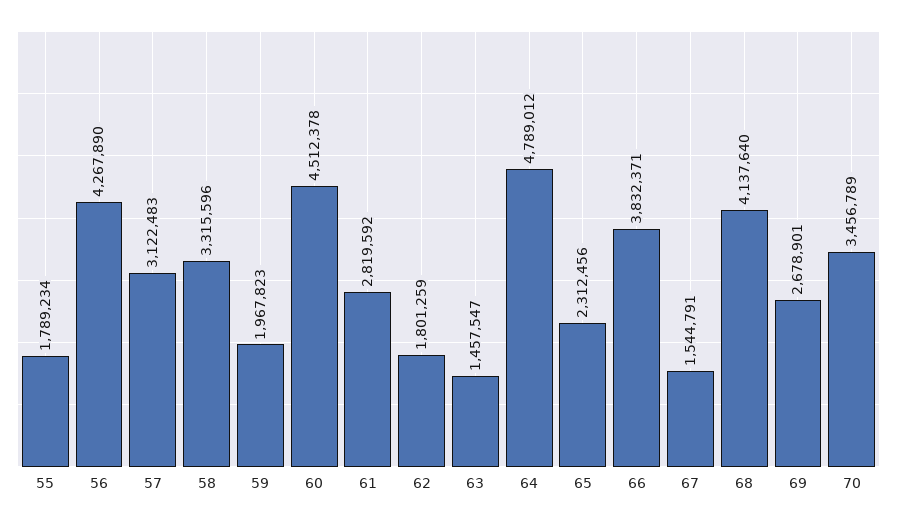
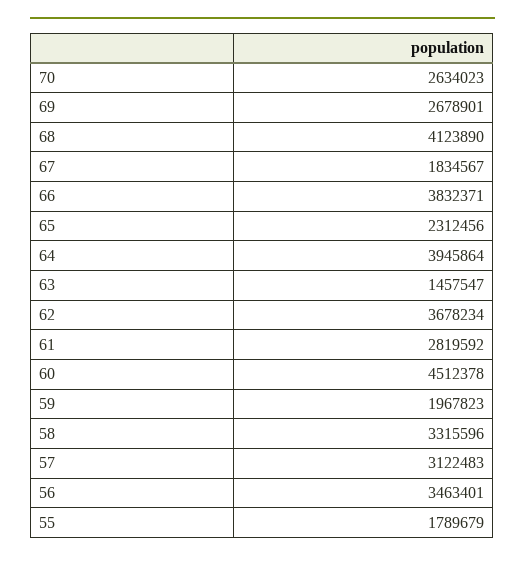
  {
-   "55": 1789234,
+   "55": 1789679,
-   "56": 4267890,
+   "56": 3463401,
    "57": 3122483,
    "58": 3315596,
    "59": 1967823,
    "60": 4512378,
    "61": 2819592,
-   "62": 1801259,
+   "62": 3678234,
    "63": 1457547,
-   "64": 4789012,
+   "64": 3945864,
    "65": 2312456,
    "66": 3832371,
-   "67": 1544791,
+   "67": 1834567,
-   "68": 4137640,
+   "68": 4123890,
    "69": 2678901,
-   "70": 3456789
+   "70": 2634023
  }

